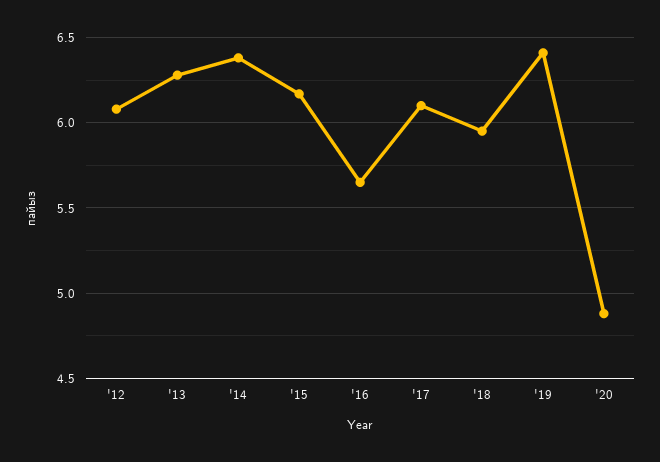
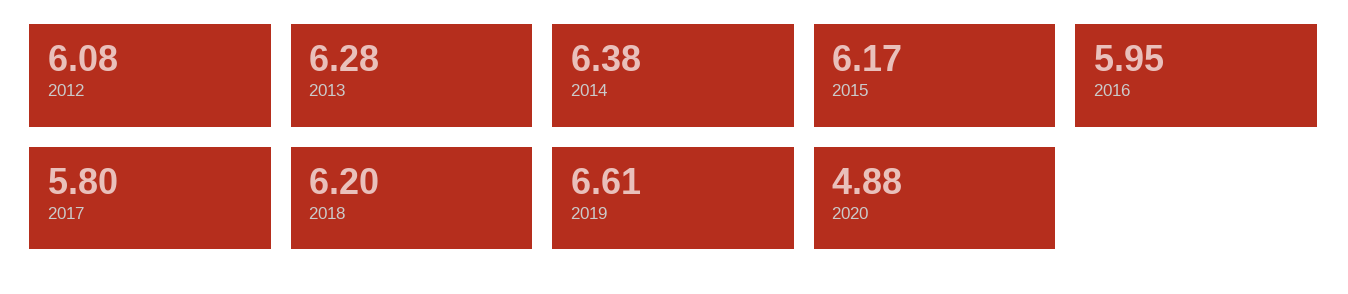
  {
    "'12": 6.08,
    "'13": 6.28,
    "'14": 6.38,
    "'15": 6.17,
-   "'16": 5.65,
+   "'16": 5.95,
-   "'17": 6.1,
+   "'17": 5.8,
-   "'18": 5.95,
+   "'18": 6.2,
-   "'19": 6.4,
+   "'19": 6.61,
    "'20": 4.88
  }

